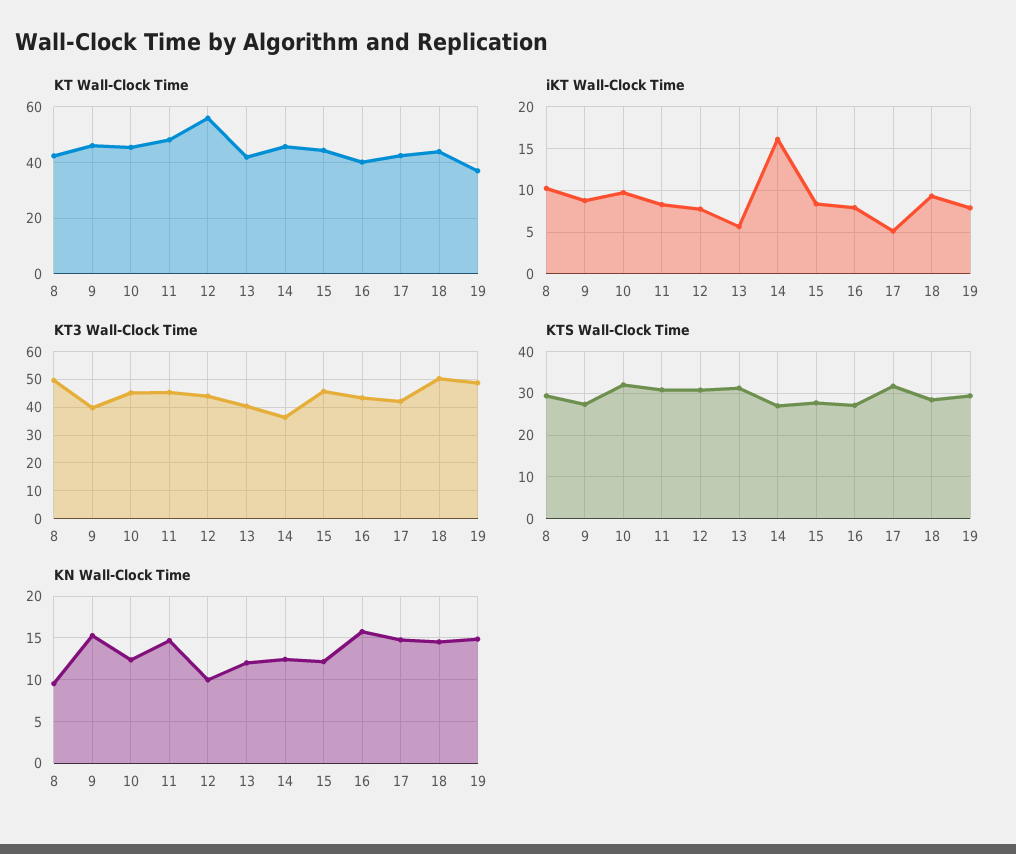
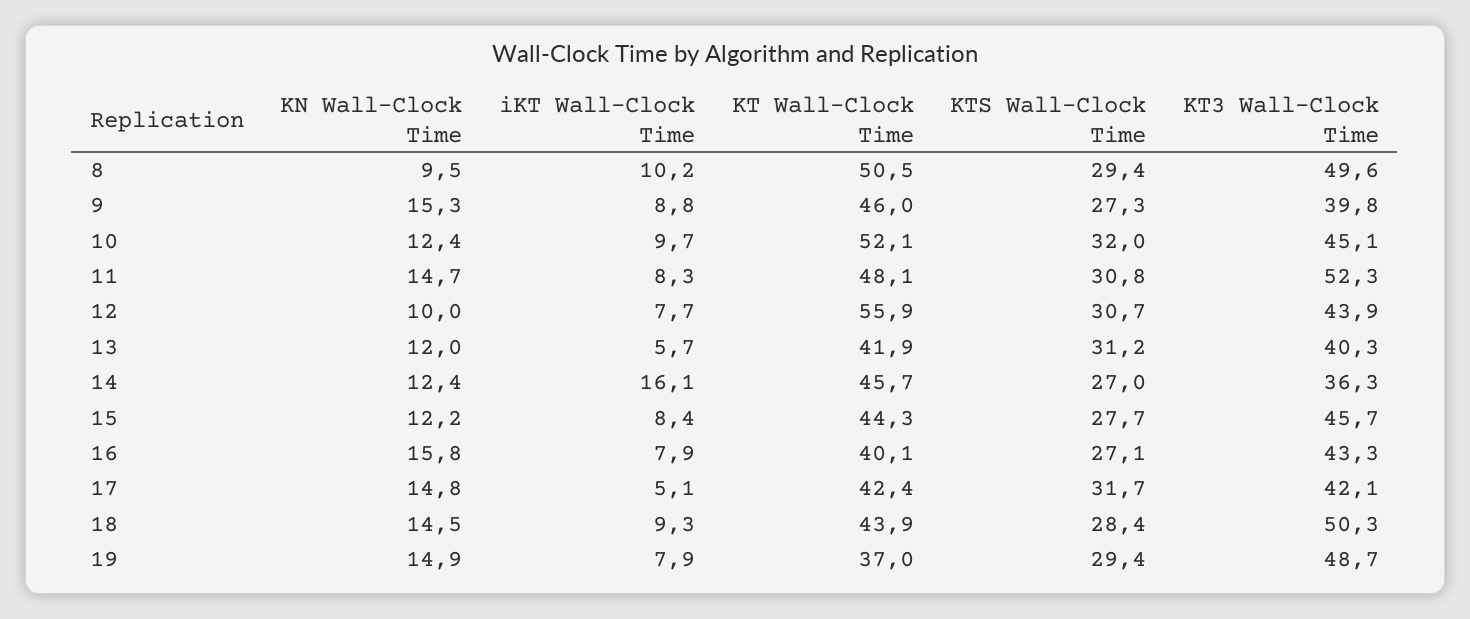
  {
    "KT Wall-Clock Time": {
-     "8": 42.5,
+     "8": 50.5,
      "9": 46,
-     "10": 45,
+     "10": 52.1,
      "11": 48.1,
      "12": 55.9,
      "13": 41.9,
      "14": 45.7,
      "15": 44.3,
      "16": 40.1,
      "17": 42.4,
      "18": 43.9,
      "19": 37
    },
    "iKT Wall-Clock Time": {
      "8": 10.2,
      "9": 8.8,
      "10": 9.7,
      "11": 8.3,
      "12": 7.7,
      "13": 5.7,
      "14": 16.1,
      "15": 8.4,
      "16": 7.9,
      "17": 5.1,
      "18": 9.3,
      "19": 7.9
    },
    "KT3 Wall-Clock Time": {
      "8": 49.6,
      "9": 39.8,
      "10": 45.1,
-     "11": 45,
+     "11": 52.3,
      "12": 43.9,
      "13": 40.3,
      "14": 36.3,
      "15": 45.7,
      "16": 43.3,
      "17": 42.1,
      "18": 50.3,
      "19": 48.7
    },
    "KTS Wall-Clock Time": {
      "8": 29.4,
      "9": 27.3,
      "10": 32,
      "11": 30.8,
      "12": 30.7,
      "13": 31.2,
      "14": 27,
      "15": 27.7,
      "16": 27.1,
      "17": 31.7,
      "18": 28.4,
      "19": 29.4
    },
    "KN Wall-Clock Time": {
      "8": 9.5,
      "9": 15.3,
      "10": 12.4,
      "11": 14.7,
      "12": 10,
      "13": 12,
      "14": 12.4,
      "15": 12.2,
      "16": 15.8,
      "17": 14.8,
      "18": 14.5,
      "19": 14.9
    }
  }

